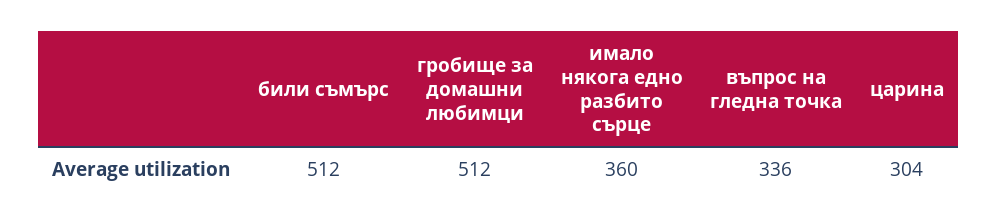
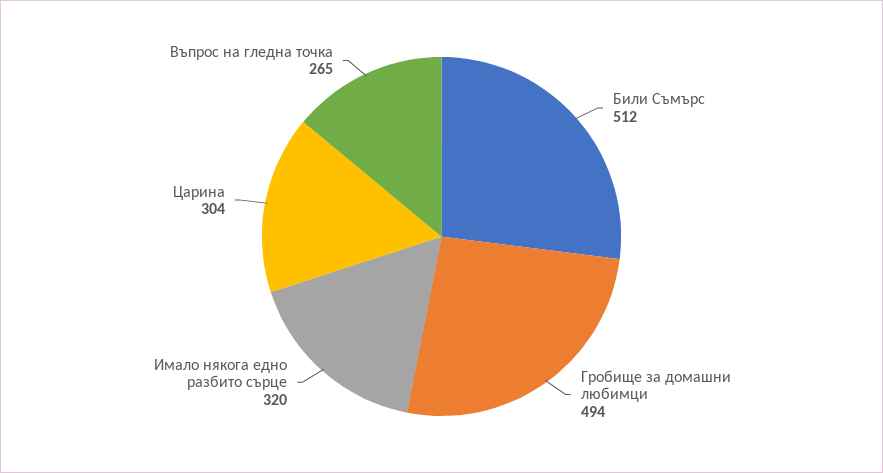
  {
    "били съмърс": 512,
-   "гробище за домашни любимци": 512,
+   "гробище за домашни любимци": 494,
-   "имало някога едно разбито сърце": 360,
+   "имало някога едно разбито сърце": 320,
-   "въпрос на гледна точка": 336,
+   "въпрос на гледна точка": 265,
    "царина": 304
  }

